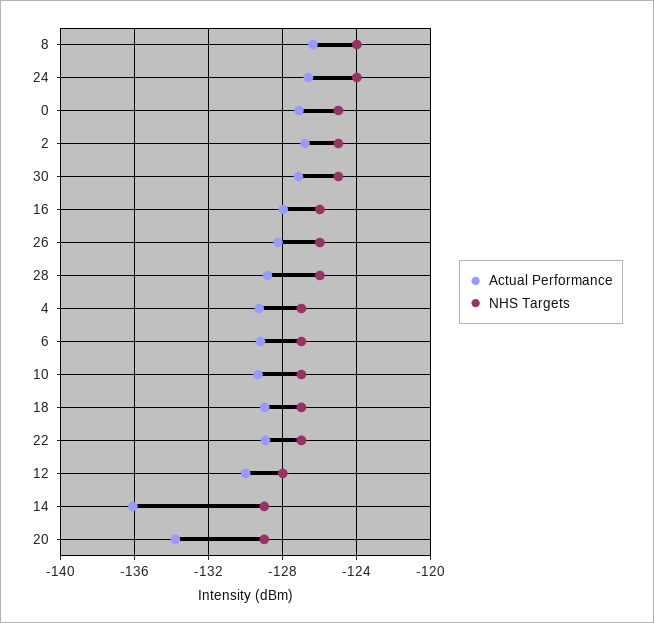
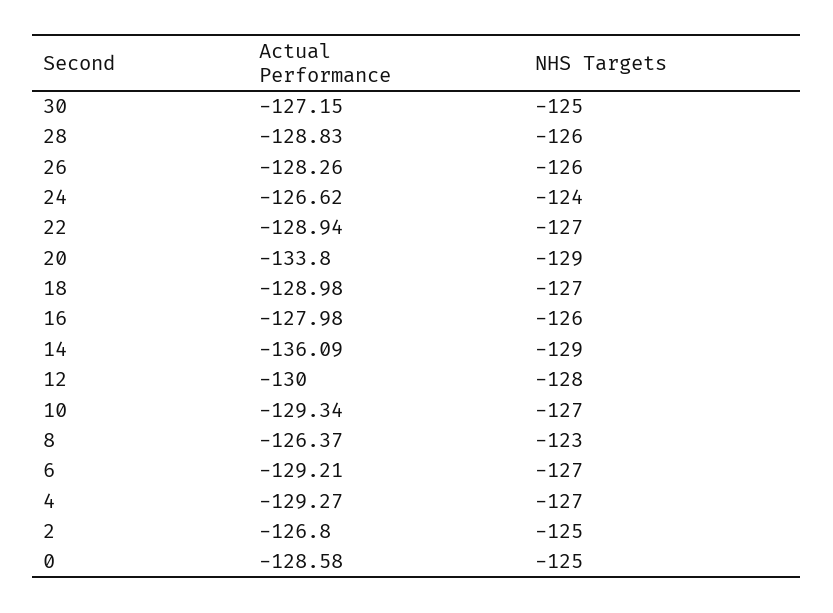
  {
    "Actual Performance": {
      "8": -126.37,
      "24": -126.62,
-     "0": -127,
+     "0": -128.58,
      "2": -126.8,
      "30": -127.15,
      "16": -127.98,
      "26": -128.26,
      "28": -128.83,
      "4": -129.27,
      "6": -129.21,
      "10": -129.34,
      "18": -128.98,
      "22": -128.94,
      "12": -130,
      "14": -136.09,
      "20": -133.8
    },
    "NHS Targets": {
-     "8": -124,
+     "8": -123,
      "24": -124,
      "0": -125,
      "2": -125,
      "30": -125,
      "16": -126,
      "26": -126,
      "28": -126,
      "4": -127,
      "6": -127,
      "10": -127,
      "18": -127,
      "22": -127,
      "12": -128,
      "14": -129,
      "20": -129
    }
  }

